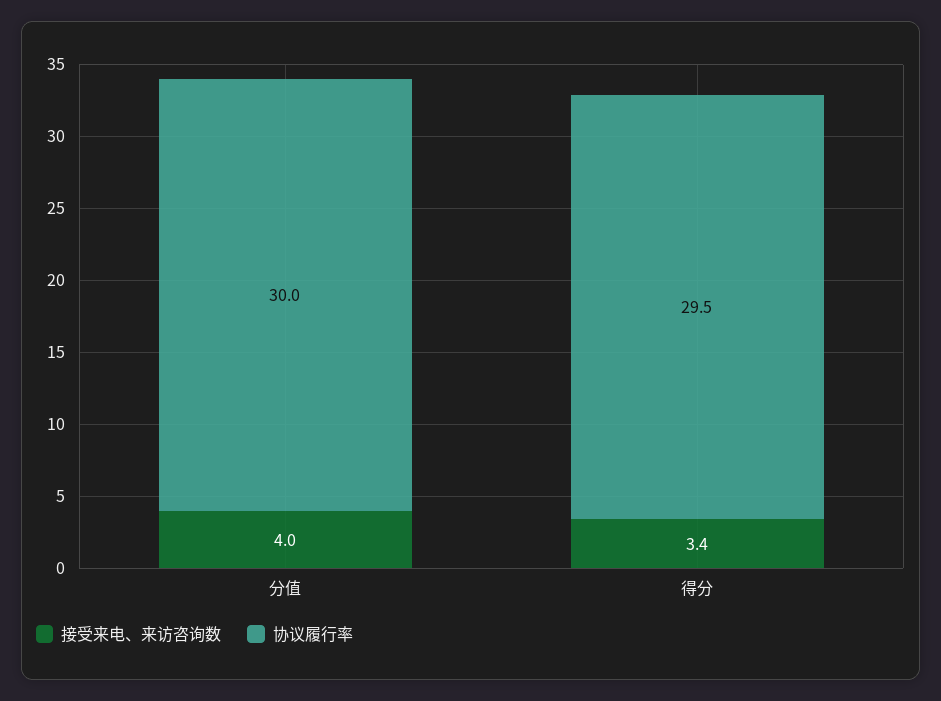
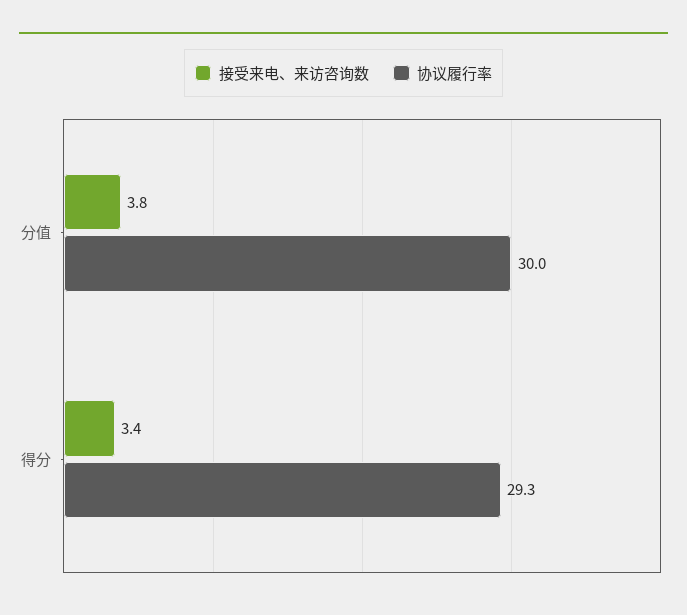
  {
    "接受来电、来访咨询数": {
-     "分值": 4,
+     "分值": 3.8,
      "得分": 3.4
    },
    "协议履行率": {
      "分值": 30,
-     "得分": 29.5
+     "得分": 29.3
    }
  }

